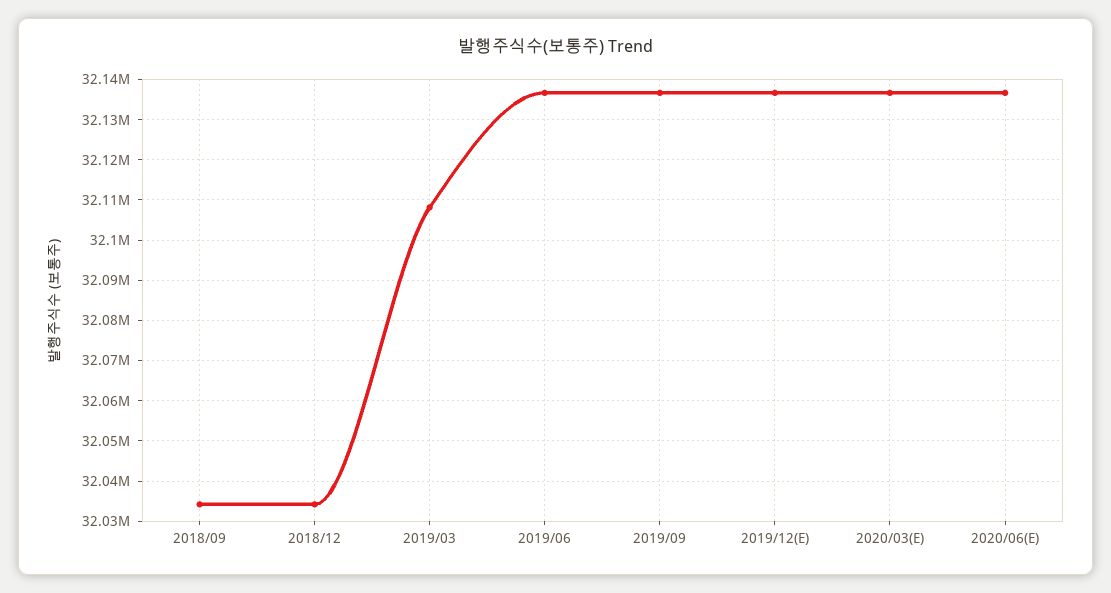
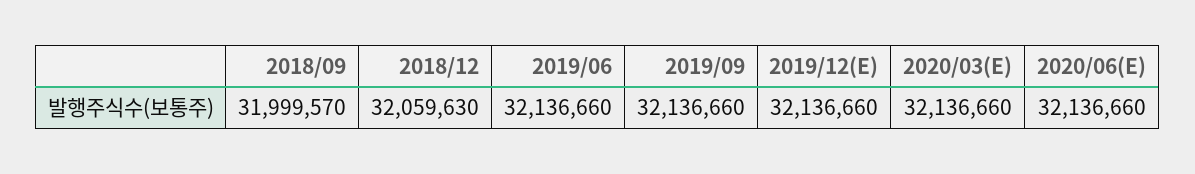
  {
-   "2018/09": 32034000,
+   "2018/09": 31999570,
-   "2018/12": 32034000,
+   "2018/12": 32059630,
-   "2019/03": 32108000,
    "2019/06": 32136660,
    "2019/09": 32136660,
    "2019/12(E)": 32136660,
    "2020/03(E)": 32136660,
    "2020/06(E)": 32136660
  }

